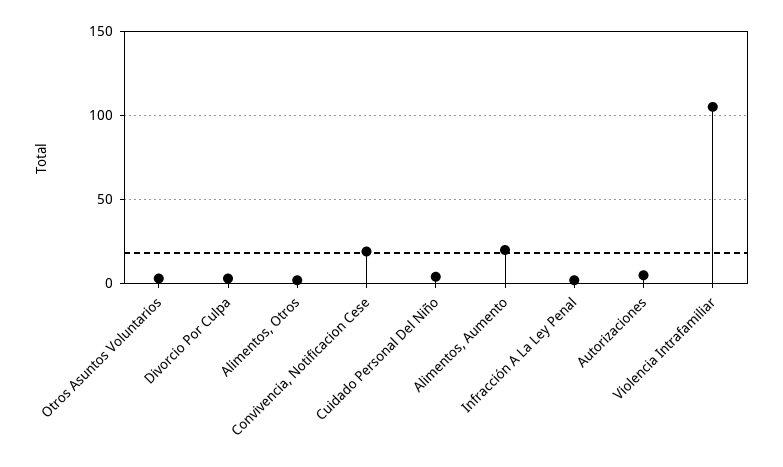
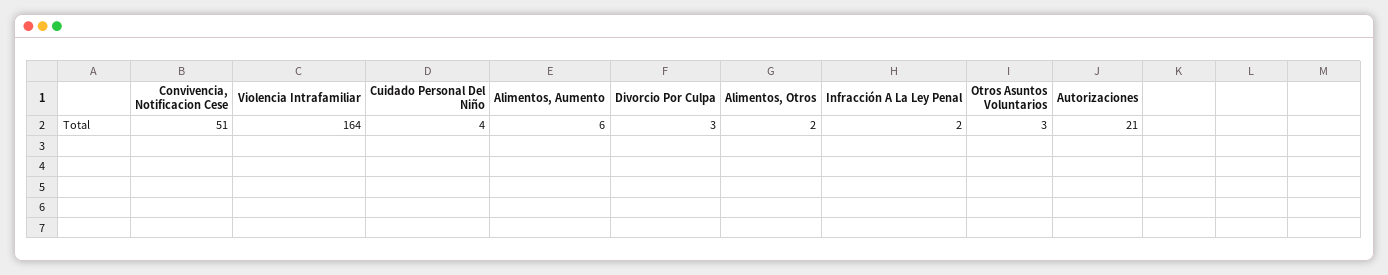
  {
    "Otros Asuntos Voluntarios": 3,
    "Divorcio Por Culpa": 3,
    "Alimentos, Otros": 2,
-   "Convivencia, Notificacion Cese": 20,
+   "Convivencia, Notificacion Cese": 51,
    "Cuidado Personal Del Niño": 4,
-   "Alimentos, Aumento": 20,
+   "Alimentos, Aumento": 6,
    "Infracción A La Ley Penal": 2,
-   "Autorizaciones": 5,
+   "Autorizaciones": 21,
-   "Violencia Intrafamiliar": 105
+   "Violencia Intrafamiliar": 164
  }

